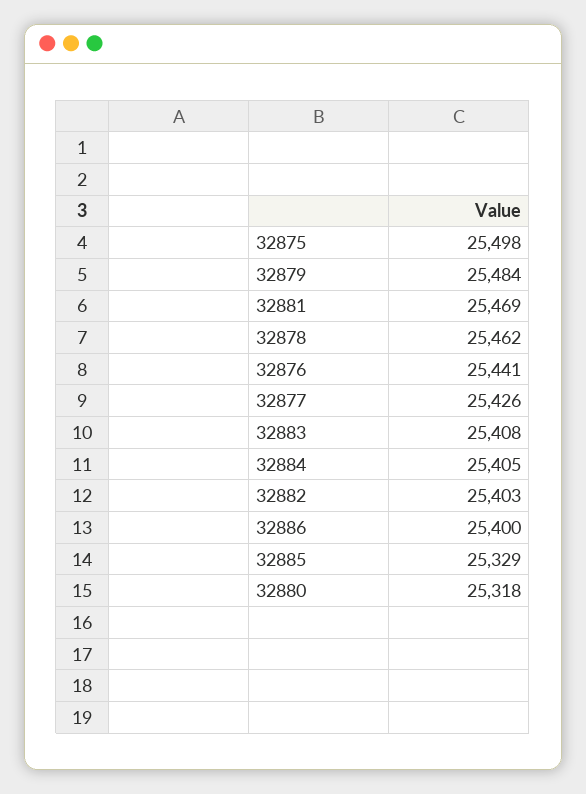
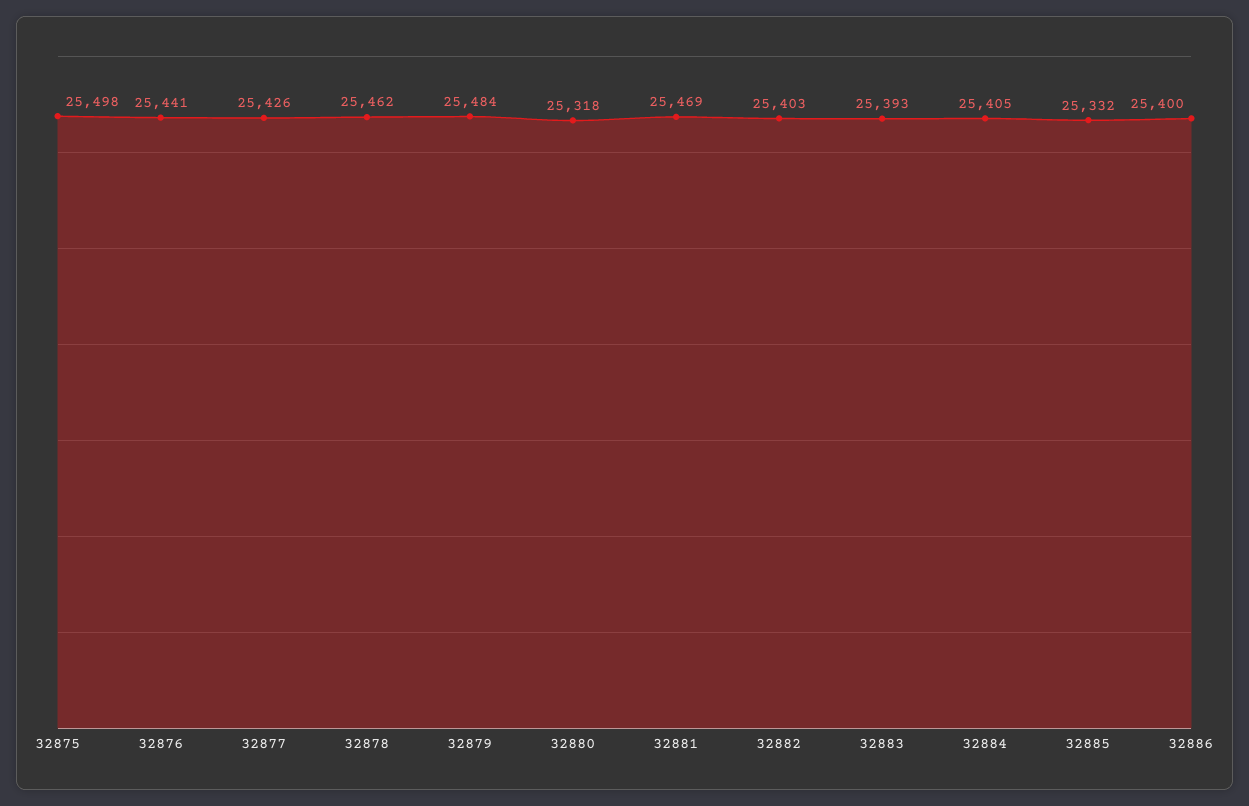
  {
    "32875": 25498,
    "32879": 25484,
    "32881": 25469,
    "32878": 25462,
    "32876": 25441,
    "32877": 25426,
-   "32883": 25408,
+   "32883": 25393,
    "32884": 25405,
    "32882": 25403,
    "32886": 25400,
-   "32885": 25329,
+   "32885": 25332,
    "32880": 25318
  }

